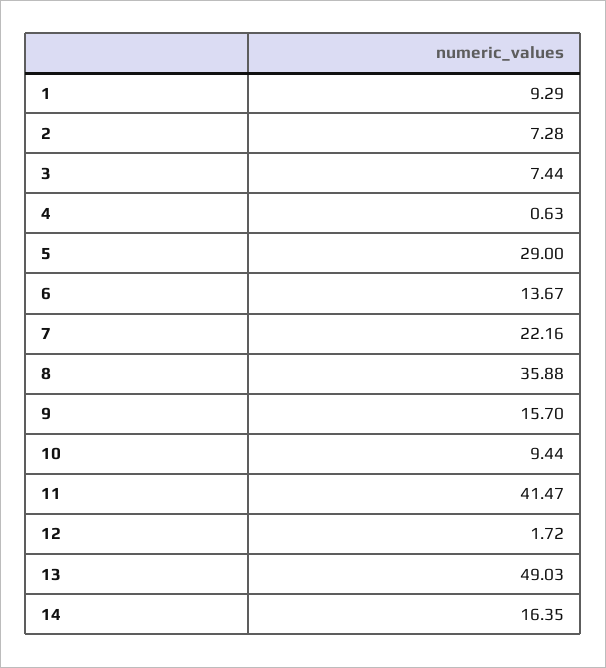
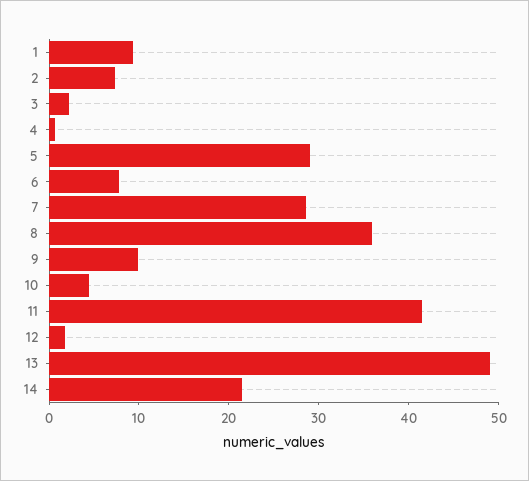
  {
    "1": 9.29,
    "2": 7.28,
-   "3": 7.44,
+   "3": 2,
    "4": 0.63,
    "5": 29,
-   "6": 13.67,
+   "6": 8,
-   "7": 22.16,
+   "7": 28,
    "8": 35.88,
-   "9": 15.7,
+   "9": 10,
-   "10": 9.44,
+   "10": 4,
    "11": 41.47,
    "12": 1.72,
    "13": 49.03,
-   "14": 16.35
+   "14": 22
  }

